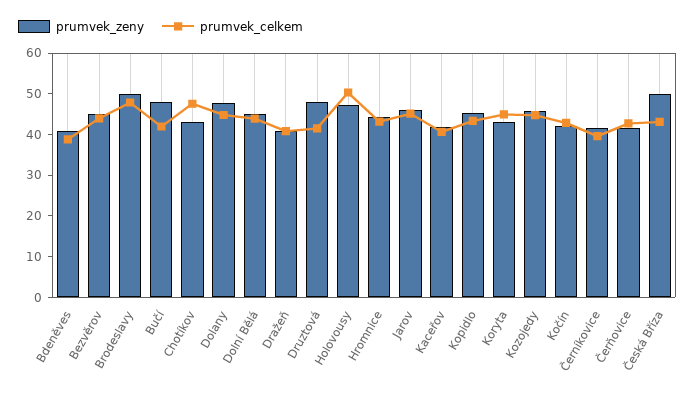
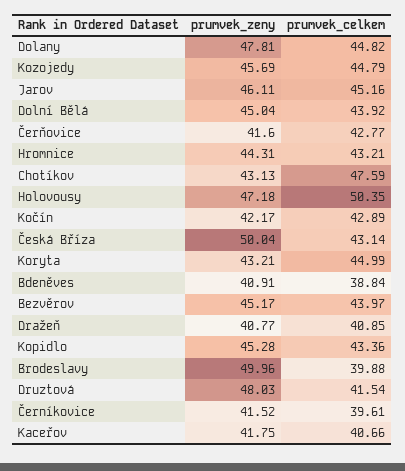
  {
    "prumvek_zeny": {
      "Bdeněves": 40.91,
      "Bezvěrov": 45.17,
      "Brodeslavy": 49.96,
-     "Bučí": 48,
      "Chotíkov": 43.13,
      "Dolany": 47.81,
      "Dolní Bělá": 45.04,
      "Dražeň": 40.77,
      "Druztová": 48.03,
      "Holovousy": 47.18,
      "Hromnice": 44.31,
      "Jarov": 46.11,
      "Kaceřov": 41.75,
      "Kopidlo": 45.28,
      "Koryta": 43.21,
      "Kozojedy": 45.69,
      "Kočín": 42.17,
      "Černíkovice": 41.52,
      "Čerňovice": 41.6,
      "Česká Bříza": 50.04
    },
    "prumvek_celkem": {
      "Bdeněves": 38.84,
      "Bezvěrov": 43.97,
-     "Brodeslavy": 48,
+     "Brodeslavy": 39.88,
-     "Bučí": 42,
      "Chotíkov": 47.59,
      "Dolany": 44.82,
      "Dolní Bělá": 43.92,
      "Dražeň": 40.85,
      "Druztová": 41.54,
      "Holovousy": 50.35,
      "Hromnice": 43.21,
      "Jarov": 45.16,
      "Kaceřov": 40.66,
      "Kopidlo": 43.36,
      "Koryta": 44.99,
      "Kozojedy": 44.79,
      "Kočín": 42.89,
      "Černíkovice": 39.61,
      "Čerňovice": 42.77,
      "Česká Bříza": 43.14
    }
  }

